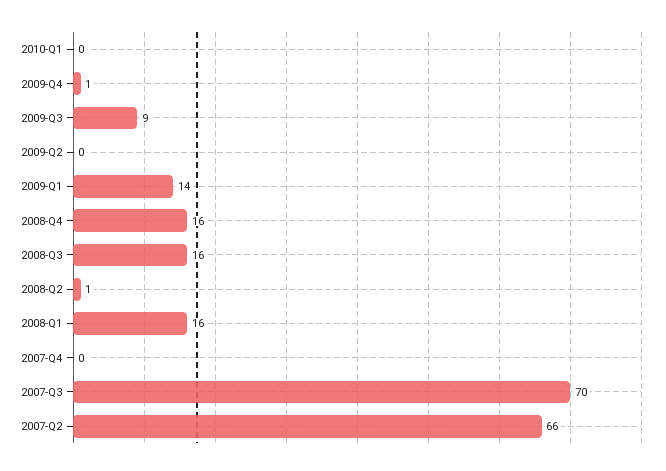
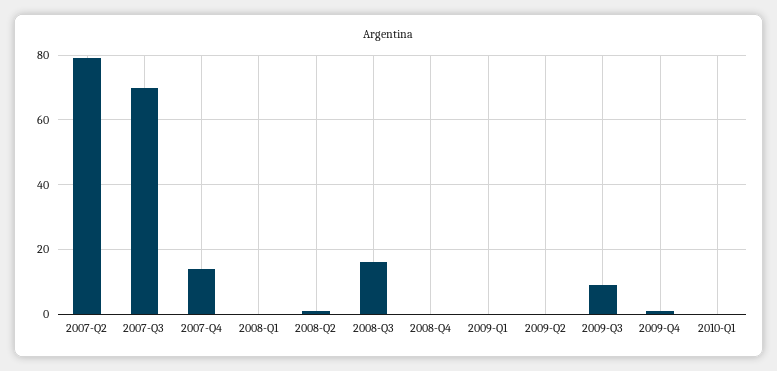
  {
    "2010-Q1": 0,
    "2009-Q4": 1,
    "2009-Q3": 9,
    "2009-Q2": 0,
-   "2009-Q1": 14,
+   "2009-Q1": 0,
-   "2008-Q4": 16,
+   "2008-Q4": 0,
    "2008-Q3": 16,
    "2008-Q2": 1,
-   "2008-Q1": 16,
+   "2008-Q1": 0,
-   "2007-Q4": 0,
+   "2007-Q4": 15,
    "2007-Q3": 70,
-   "2007-Q2": 66
+   "2007-Q2": 80
  }

